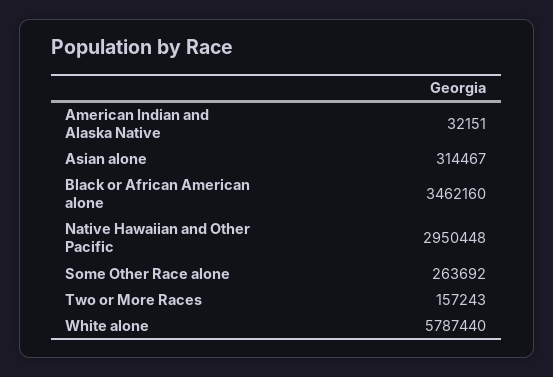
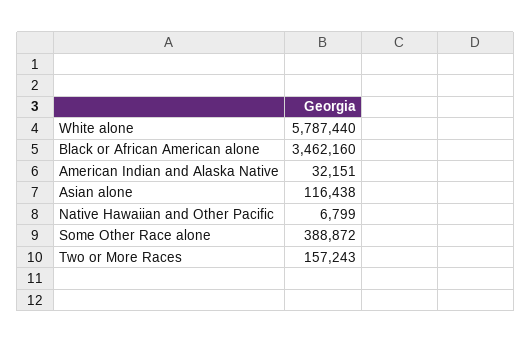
  {
    "American Indian and Alaska Native": 32151,
-   "Asian alone": 314467,
+   "Asian alone": 116438,
    "Black or African American alone": 3462160,
-   "Native Hawaiian and Other Pacific": 2950448,
+   "Native Hawaiian and Other Pacific": 6799,
-   "Some Other Race alone": 263692,
+   "Some Other Race alone": 388872,
    "Two or More Races": 157243,
    "White alone": 5787440
  }

